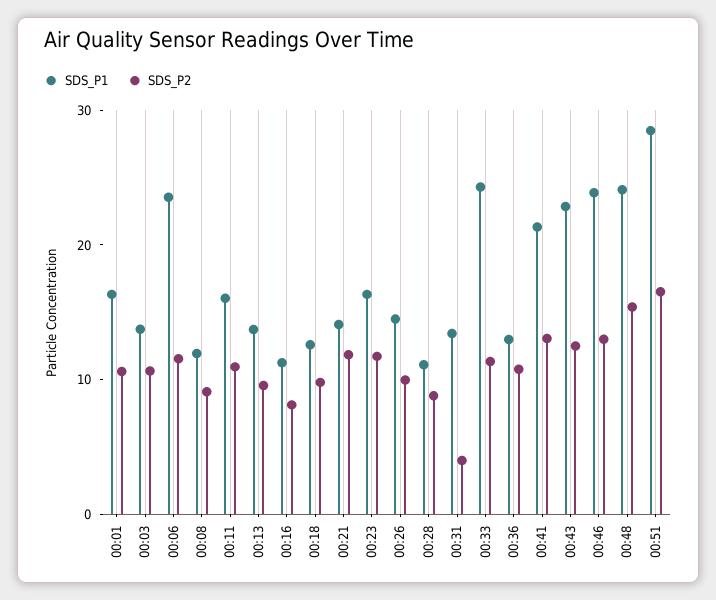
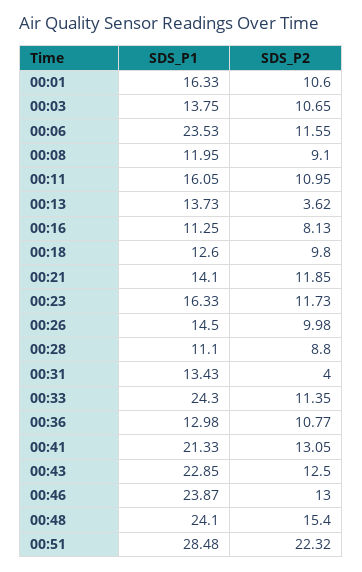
  {
    "SDS_P1": {
      "00:01": 16.33,
      "00:03": 13.75,
      "00:06": 23.53,
      "00:08": 11.95,
      "00:11": 16.05,
      "00:13": 13.73,
      "00:16": 11.25,
      "00:18": 12.6,
      "00:21": 14.1,
      "00:23": 16.33,
      "00:26": 14.5,
      "00:28": 11.1,
      "00:31": 13.43,
      "00:33": 24.3,
      "00:36": 12.98,
      "00:41": 21.33,
      "00:43": 22.85,
      "00:46": 23.87,
      "00:48": 24.1,
      "00:51": 28.48
    },
    "SDS_P2": {
      "00:01": 10.6,
      "00:03": 10.65,
      "00:06": 11.55,
      "00:08": 9.1,
      "00:11": 10.95,
-     "00:13": 10,
+     "00:13": 3.62,
      "00:16": 8.13,
      "00:18": 9.8,
      "00:21": 11.85,
      "00:23": 11.73,
      "00:26": 9.98,
      "00:28": 8.8,
      "00:31": 4,
      "00:33": 11.35,
      "00:36": 10.77,
      "00:41": 13.05,
      "00:43": 12.5,
      "00:46": 13,
      "00:48": 15.4,
-     "00:51": 16
+     "00:51": 22.32
    }
  }

